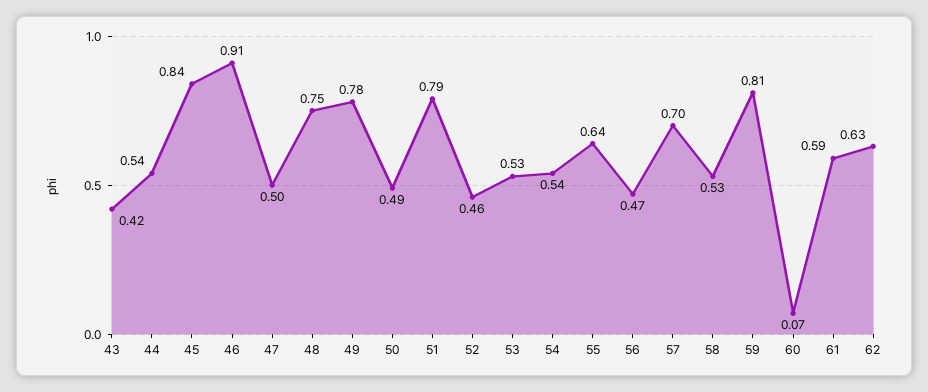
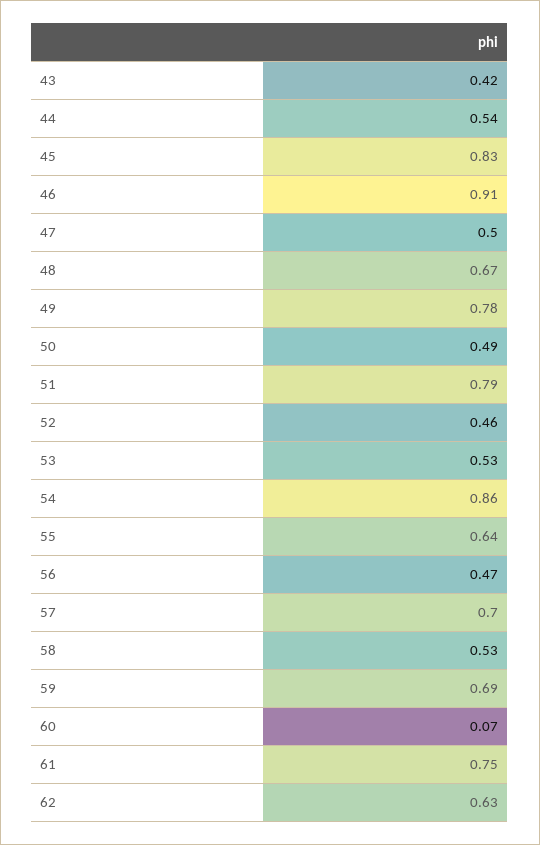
  {
    "43": 0.42,
    "44": 0.54,
-   "45": 0.84,
+   "45": 0.83,
    "46": 0.91,
    "47": 0.5,
-   "48": 0.75,
+   "48": 0.67,
    "49": 0.78,
    "50": 0.49,
    "51": 0.79,
    "52": 0.46,
    "53": 0.53,
-   "54": 0.54,
+   "54": 0.86,
    "55": 0.64,
    "56": 0.47,
    "57": 0.7,
    "58": 0.53,
-   "59": 0.81,
+   "59": 0.69,
    "60": 0.07,
-   "61": 0.59,
+   "61": 0.75,
    "62": 0.63
  }

